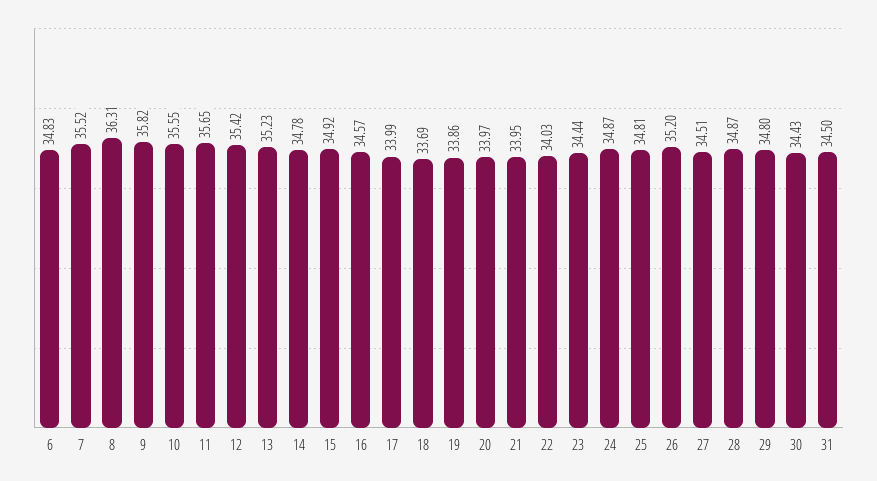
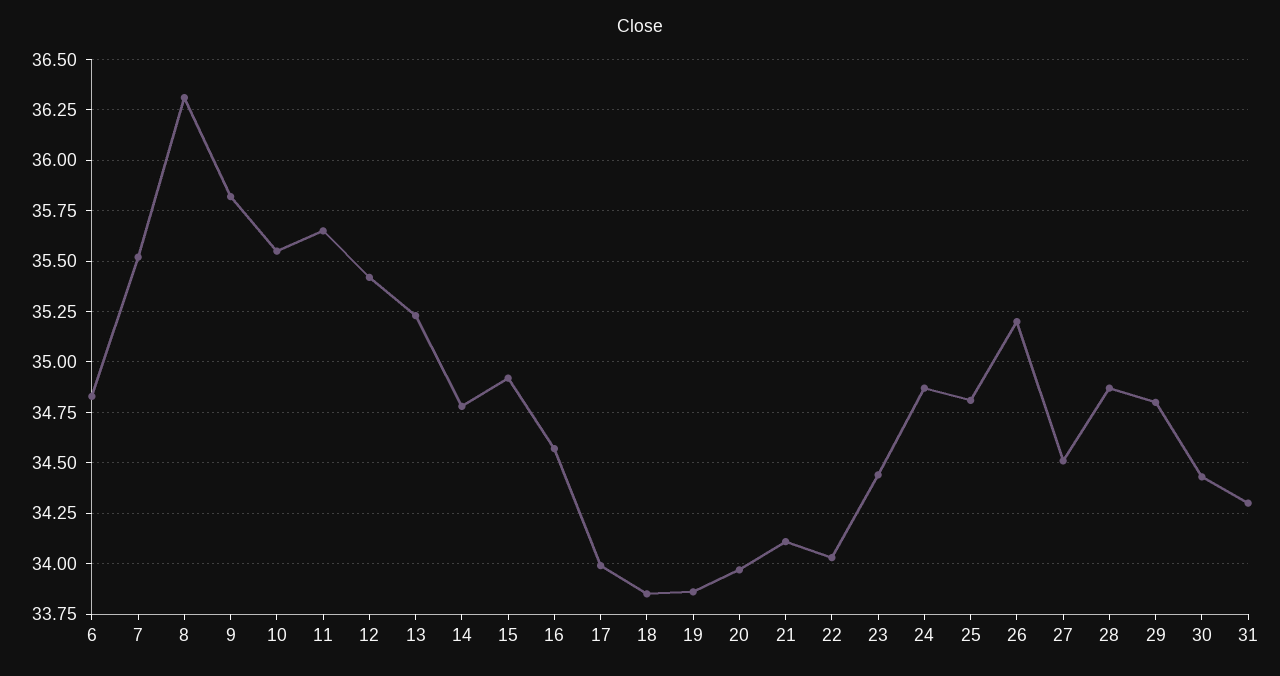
  {
    "6": 34.83,
    "7": 35.52,
    "8": 36.31,
    "9": 35.82,
    "10": 35.55,
    "11": 35.65,
    "12": 35.42,
    "13": 35.23,
    "14": 34.78,
    "15": 34.92,
    "16": 34.57,
    "17": 33.99,
-   "18": 33.69,
+   "18": 33.85,
    "19": 33.86,
    "20": 33.97,
-   "21": 33.95,
+   "21": 34.1,
    "22": 34.03,
    "23": 34.44,
    "24": 34.87,
    "25": 34.81,
    "26": 35.2,
    "27": 34.51,
    "28": 34.87,
    "29": 34.8,
    "30": 34.43,
-   "31": 34.5
+   "31": 34.3
  }

